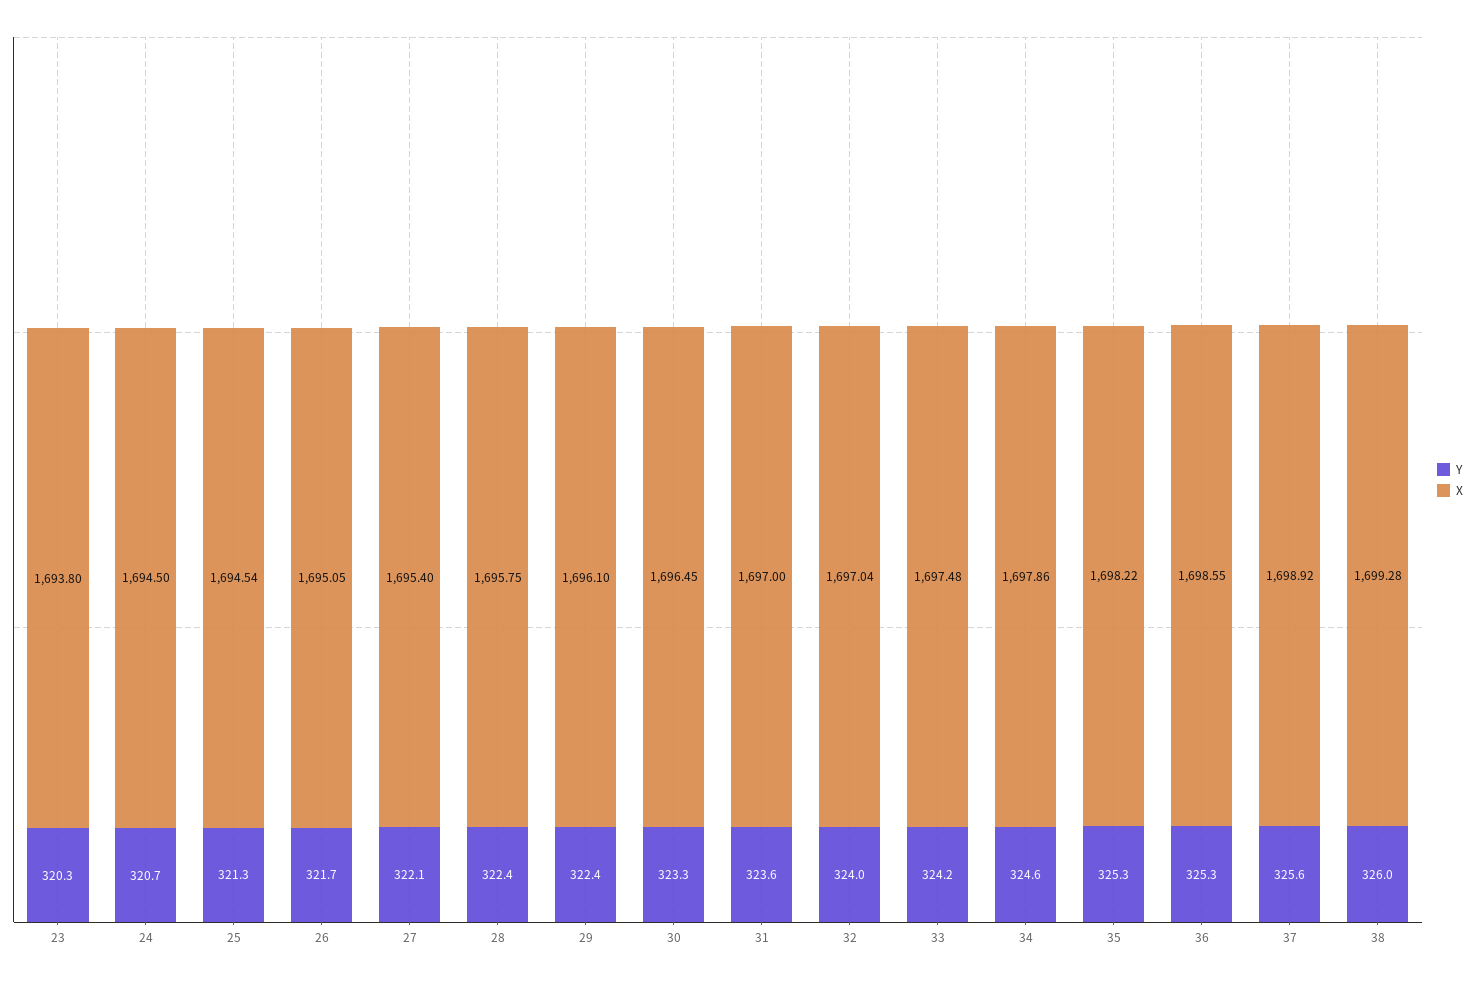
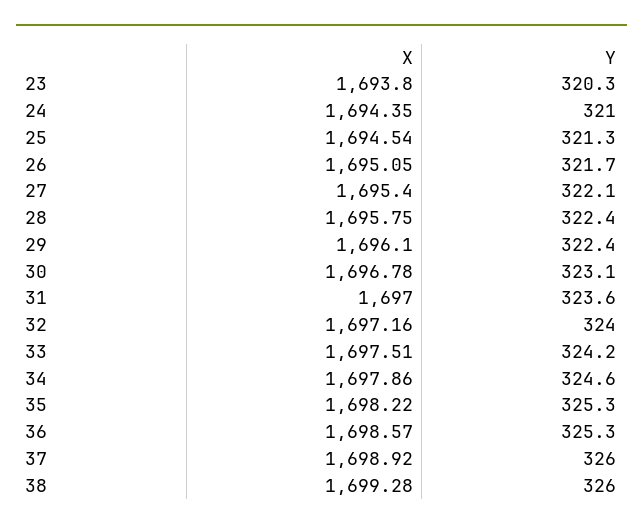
  {
    "Y": {
      "23": 320.3,
-     "24": 320.7,
+     "24": 321,
      "25": 321.3,
      "26": 321.7,
      "27": 322.1,
      "28": 322.4,
      "29": 322.4,
-     "30": 323.3,
+     "30": 323.1,
      "31": 323.6,
      "32": 324,
      "33": 324.2,
      "34": 324.6,
      "35": 325.3,
      "36": 325.3,
-     "37": 325.6,
+     "37": 326,
      "38": 326
    },
    "X": {
      "23": 1693.8,
-     "24": 1694.5,
+     "24": 1694.35,
      "25": 1694.54,
      "26": 1695.05,
      "27": 1695.4,
      "28": 1695.75,
      "29": 1696.1,
-     "30": 1696.45,
+     "30": 1696.78,
      "31": 1697,
-     "32": 1697.04,
+     "32": 1697.16,
-     "33": 1697.48,
+     "33": 1697.51,
      "34": 1697.86,
      "35": 1698.22,
-     "36": 1698.55,
+     "36": 1698.57,
      "37": 1698.92,
      "38": 1699.28
    }
  }

